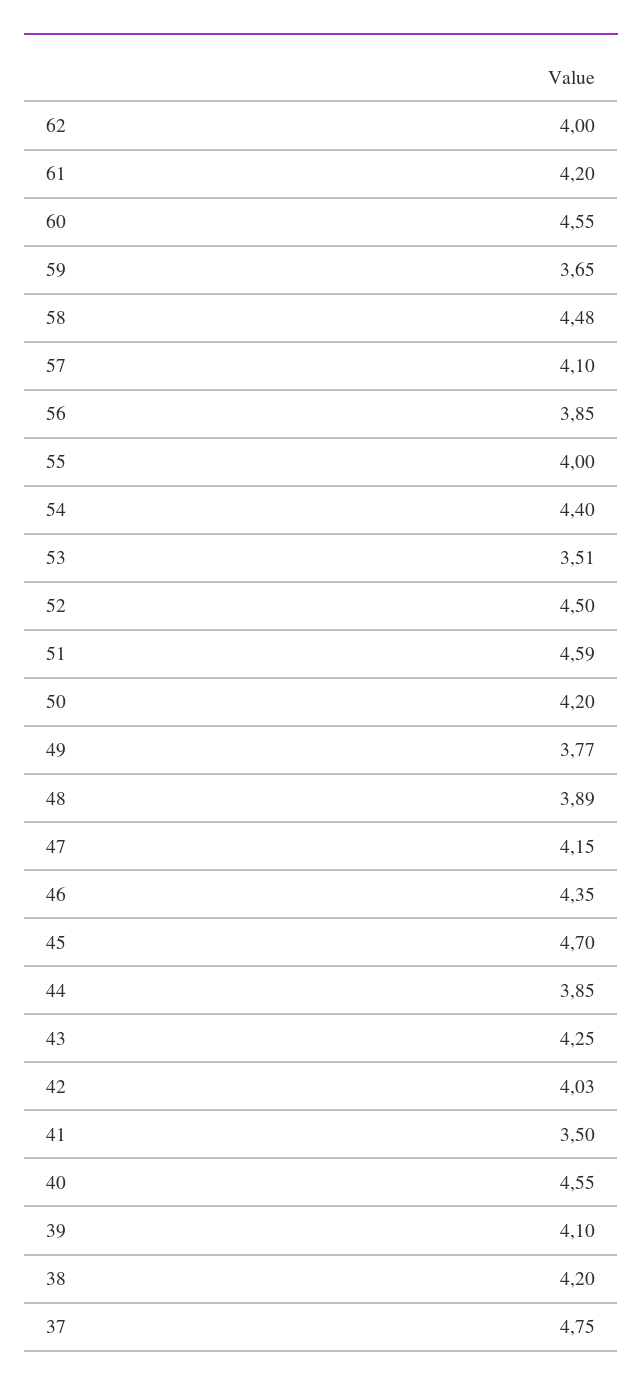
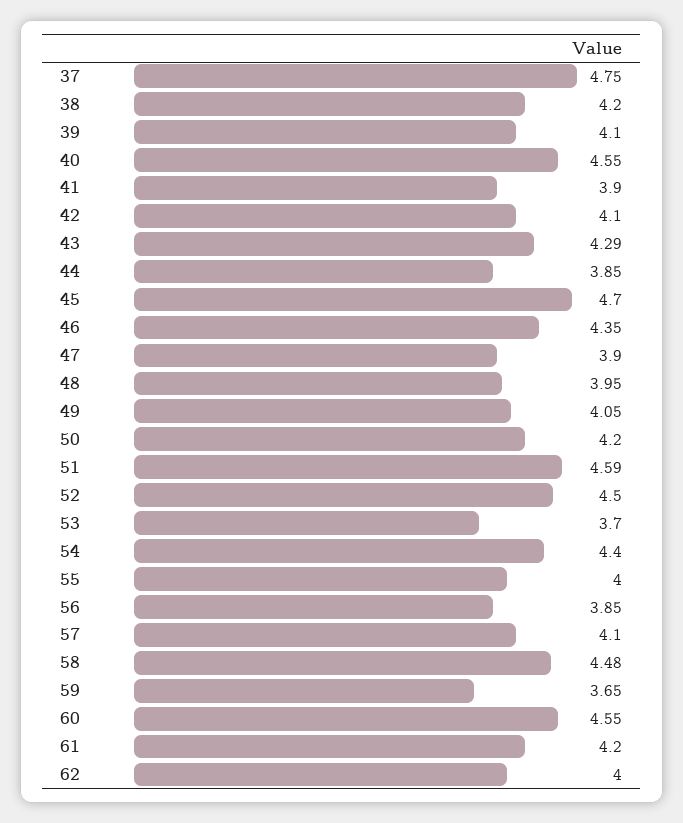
  {
    "62": 4,
    "61": 4.2,
    "60": 4.55,
    "59": 3.65,
    "58": 4.48,
    "57": 4.1,
    "56": 3.85,
    "55": 4,
    "54": 4.4,
-   "53": 3.51,
+   "53": 3.7,
    "52": 4.5,
    "51": 4.59,
    "50": 4.2,
-   "49": 3.77,
+   "49": 4.05,
-   "48": 3.89,
+   "48": 3.95,
-   "47": 4.15,
+   "47": 3.9,
    "46": 4.35,
    "45": 4.7,
    "44": 3.85,
-   "43": 4.25,
+   "43": 4.29,
-   "42": 4.03,
+   "42": 4.1,
-   "41": 3.5,
+   "41": 3.9,
    "40": 4.55,
    "39": 4.1,
    "38": 4.2,
    "37": 4.75
  }

